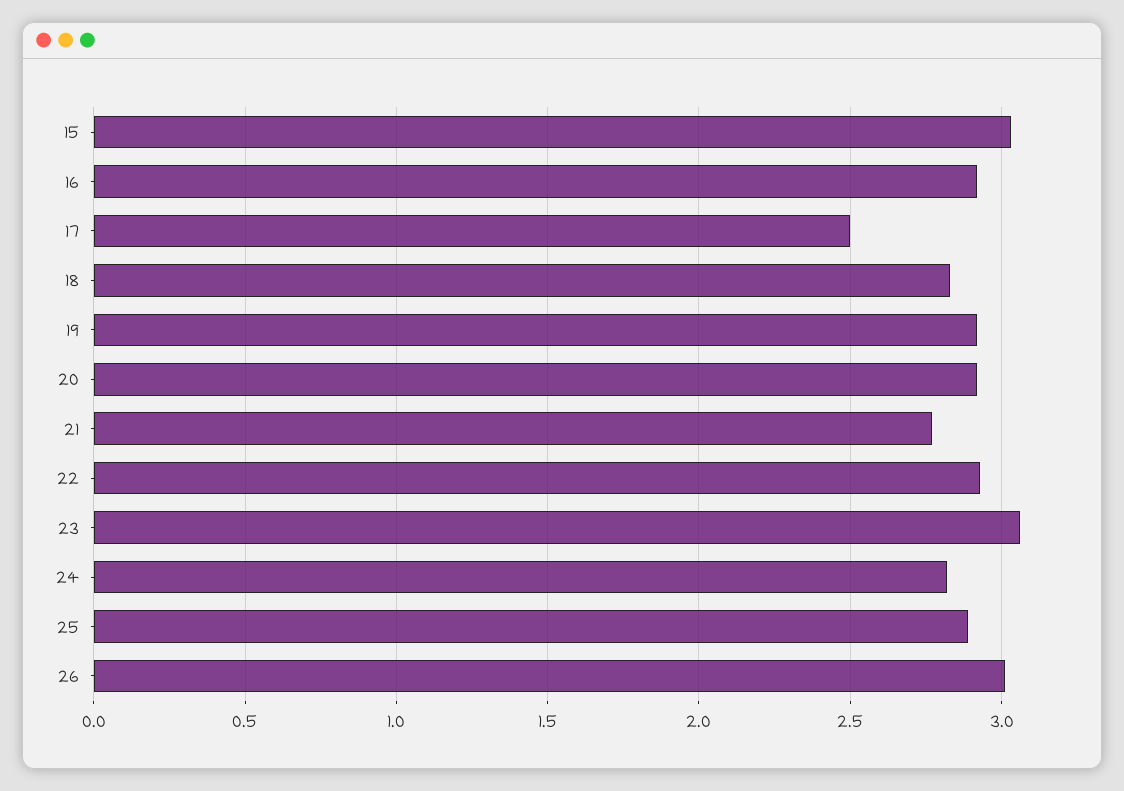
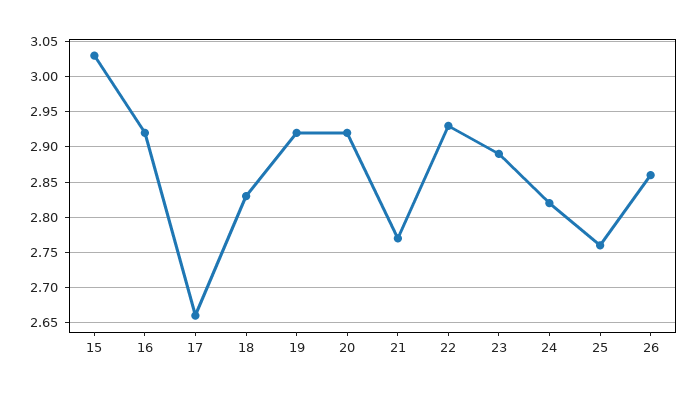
  {
    "15": 3.03,
    "16": 2.92,
-   "17": 2.5,
+   "17": 2.66,
    "18": 2.83,
    "19": 2.92,
    "20": 2.92,
    "21": 2.77,
    "22": 2.93,
-   "23": 3.05,
+   "23": 2.89,
    "24": 2.82,
-   "25": 2.9,
+   "25": 2.76,
-   "26": 3
+   "26": 2.86
  }

